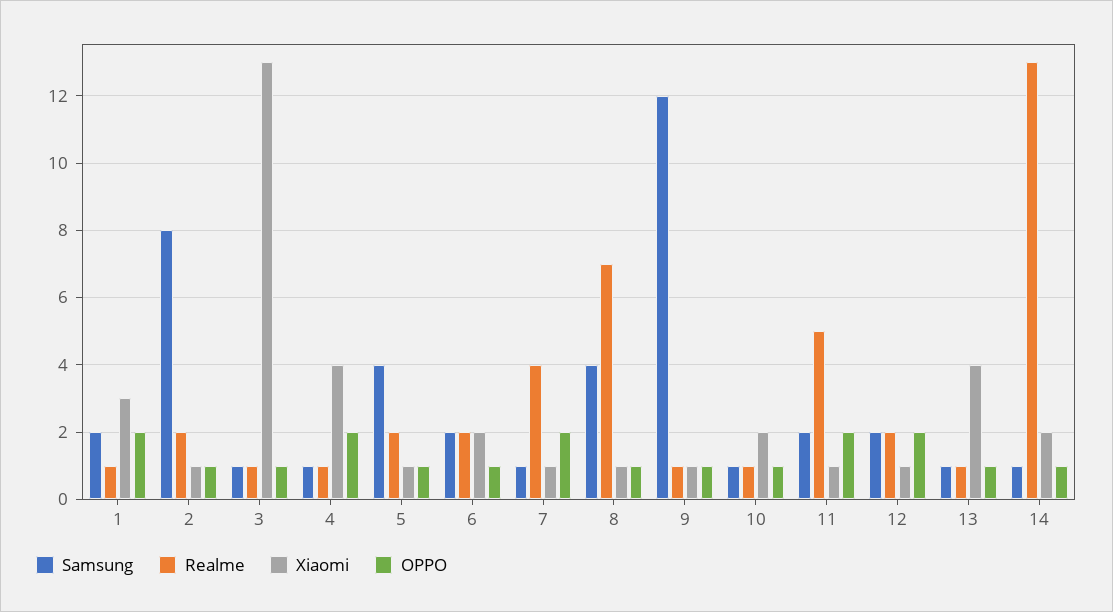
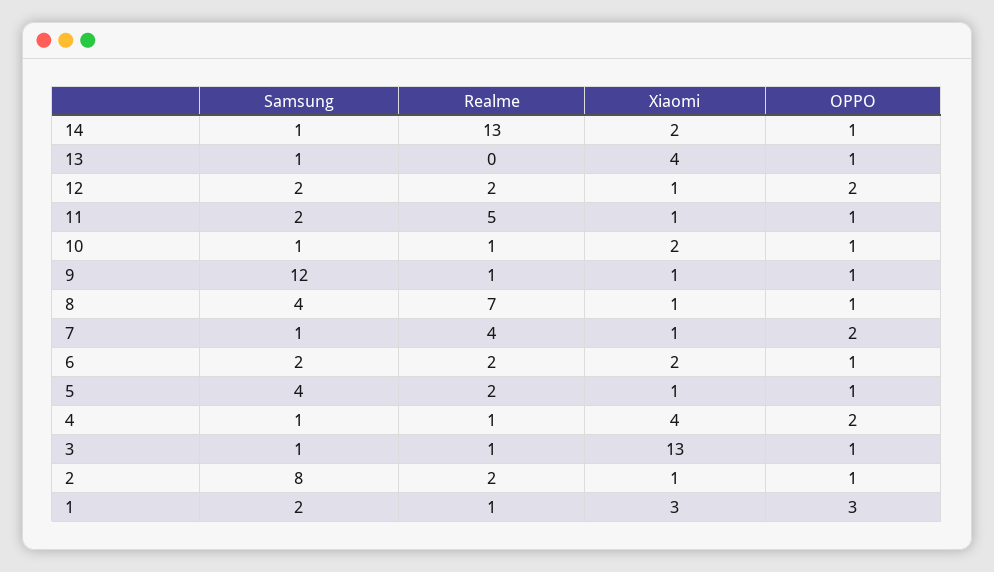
  {
    "Samsung": {
      "1": 2,
      "2": 8,
      "3": 1,
      "4": 1,
      "5": 4,
      "6": 2,
      "7": 1,
      "8": 4,
      "9": 12,
      "10": 1,
      "11": 2,
      "12": 2,
      "13": 1,
      "14": 1
    },
    "Realme": {
      "1": 1,
      "2": 2,
      "3": 1,
      "4": 1,
      "5": 2,
      "6": 2,
      "7": 4,
      "8": 7,
      "9": 1,
      "10": 1,
      "11": 5,
      "12": 2,
-     "13": 1,
+     "13": 0,
      "14": 13
    },
    "Xiaomi": {
      "1": 3,
      "2": 1,
      "3": 13,
      "4": 4,
      "5": 1,
      "6": 2,
      "7": 1,
      "8": 1,
      "9": 1,
      "10": 2,
      "11": 1,
      "12": 1,
      "13": 4,
      "14": 2
    },
    "OPPO": {
-     "1": 2,
+     "1": 3,
      "2": 1,
      "3": 1,
      "4": 2,
      "5": 1,
      "6": 1,
      "7": 2,
      "8": 1,
      "9": 1,
      "10": 1,
-     "11": 2,
+     "11": 1,
      "12": 2,
      "13": 1,
      "14": 1
    }
  }

